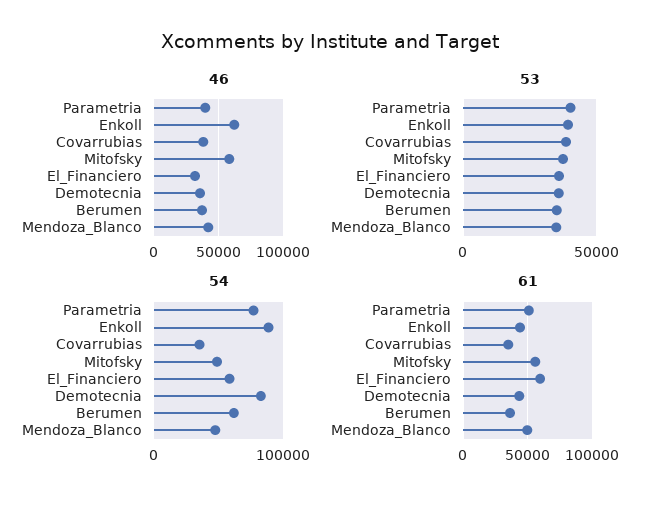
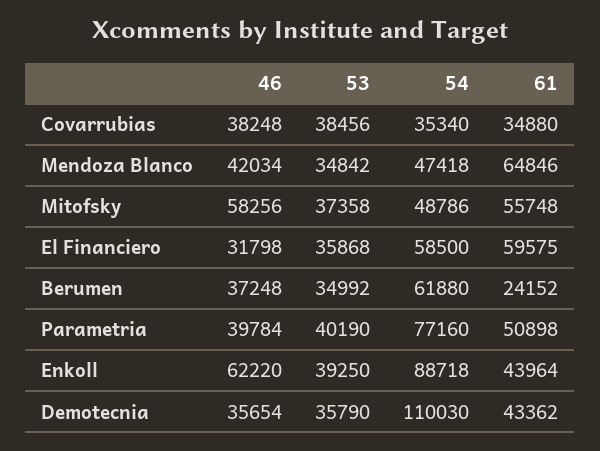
  {
    "46": {
      "Parametria": 39784,
      "Enkoll": 62220,
      "Covarrubias": 38248,
      "Mitofsky": 58256,
      "El_Financiero": 31798,
      "Demotecnia": 35654,
      "Berumen": 37248,
      "Mendoza_Blanco": 42034
    },
    "53": {
      "Parametria": 40190,
      "Enkoll": 39250,
      "Covarrubias": 38456,
      "Mitofsky": 37358,
      "El_Financiero": 35868,
      "Demotecnia": 35790,
      "Berumen": 34992,
      "Mendoza_Blanco": 34842
    },
    "54": {
      "Parametria": 77160,
      "Enkoll": 88718,
      "Covarrubias": 35340,
      "Mitofsky": 48786,
      "El_Financiero": 58500,
-     "Demotecnia": 80000,
+     "Demotecnia": 110030,
      "Berumen": 61880,
      "Mendoza_Blanco": 47418
    },
    "61": {
      "Parametria": 50898,
      "Enkoll": 43964,
      "Covarrubias": 34880,
      "Mitofsky": 55748,
      "El_Financiero": 59575,
      "Demotecnia": 43362,
-     "Berumen": 35000,
+     "Berumen": 24152,
-     "Mendoza_Blanco": 50000
+     "Mendoza_Blanco": 64846
    }
  }

